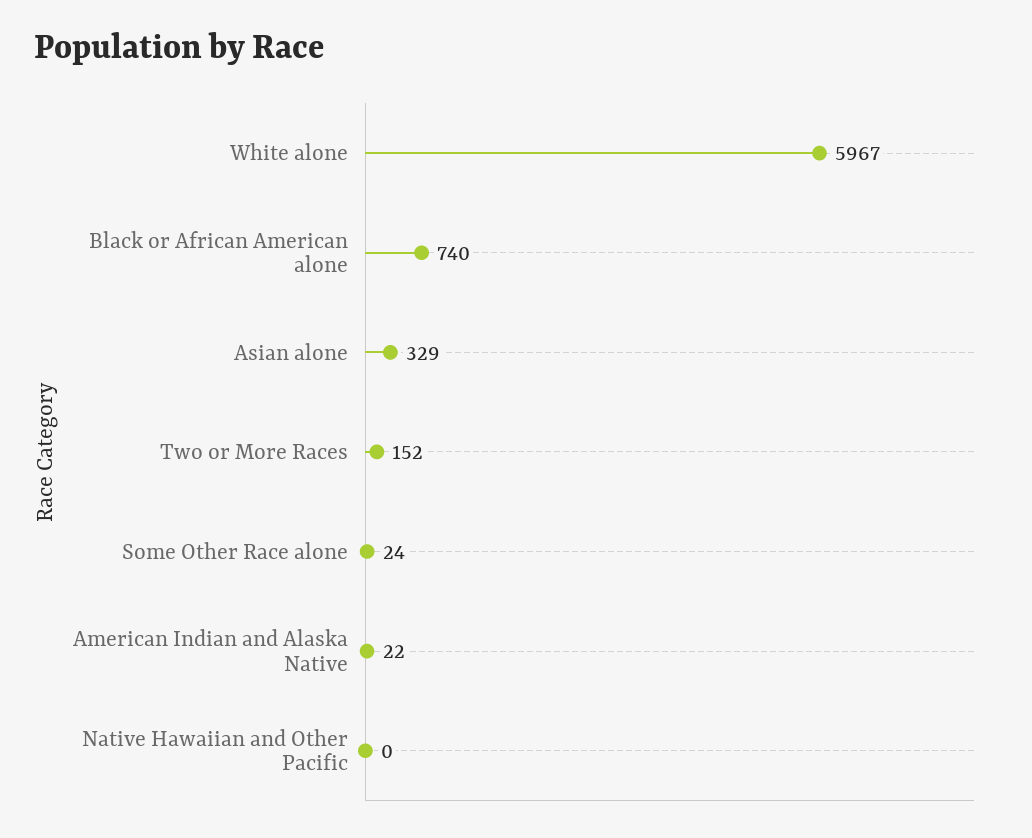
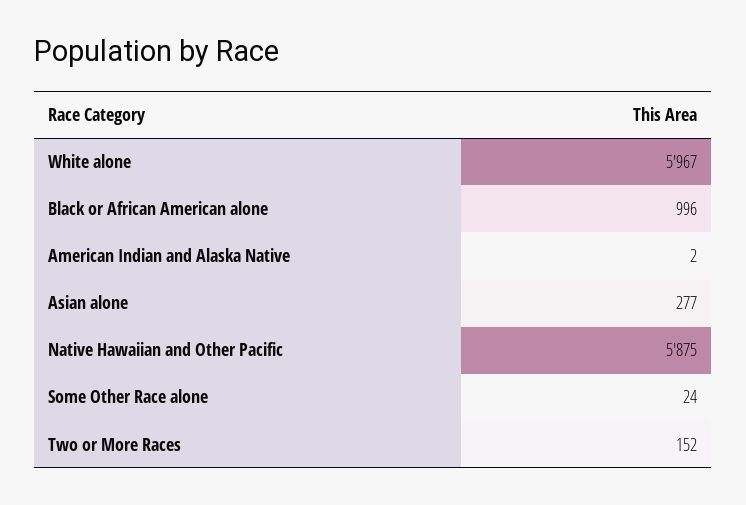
  {
    "White alone": 5967,
-   "Black or African American alone": 740,
+   "Black or African American alone": 996,
-   "Asian alone": 329,
+   "Asian alone": 277,
    "Two or More Races": 152,
    "Some Other Race alone": 24,
-   "American Indian and Alaska Native": 22,
+   "American Indian and Alaska Native": 2,
-   "Native Hawaiian and Other Pacific": 0
+   "Native Hawaiian and Other Pacific": 5875
  }

